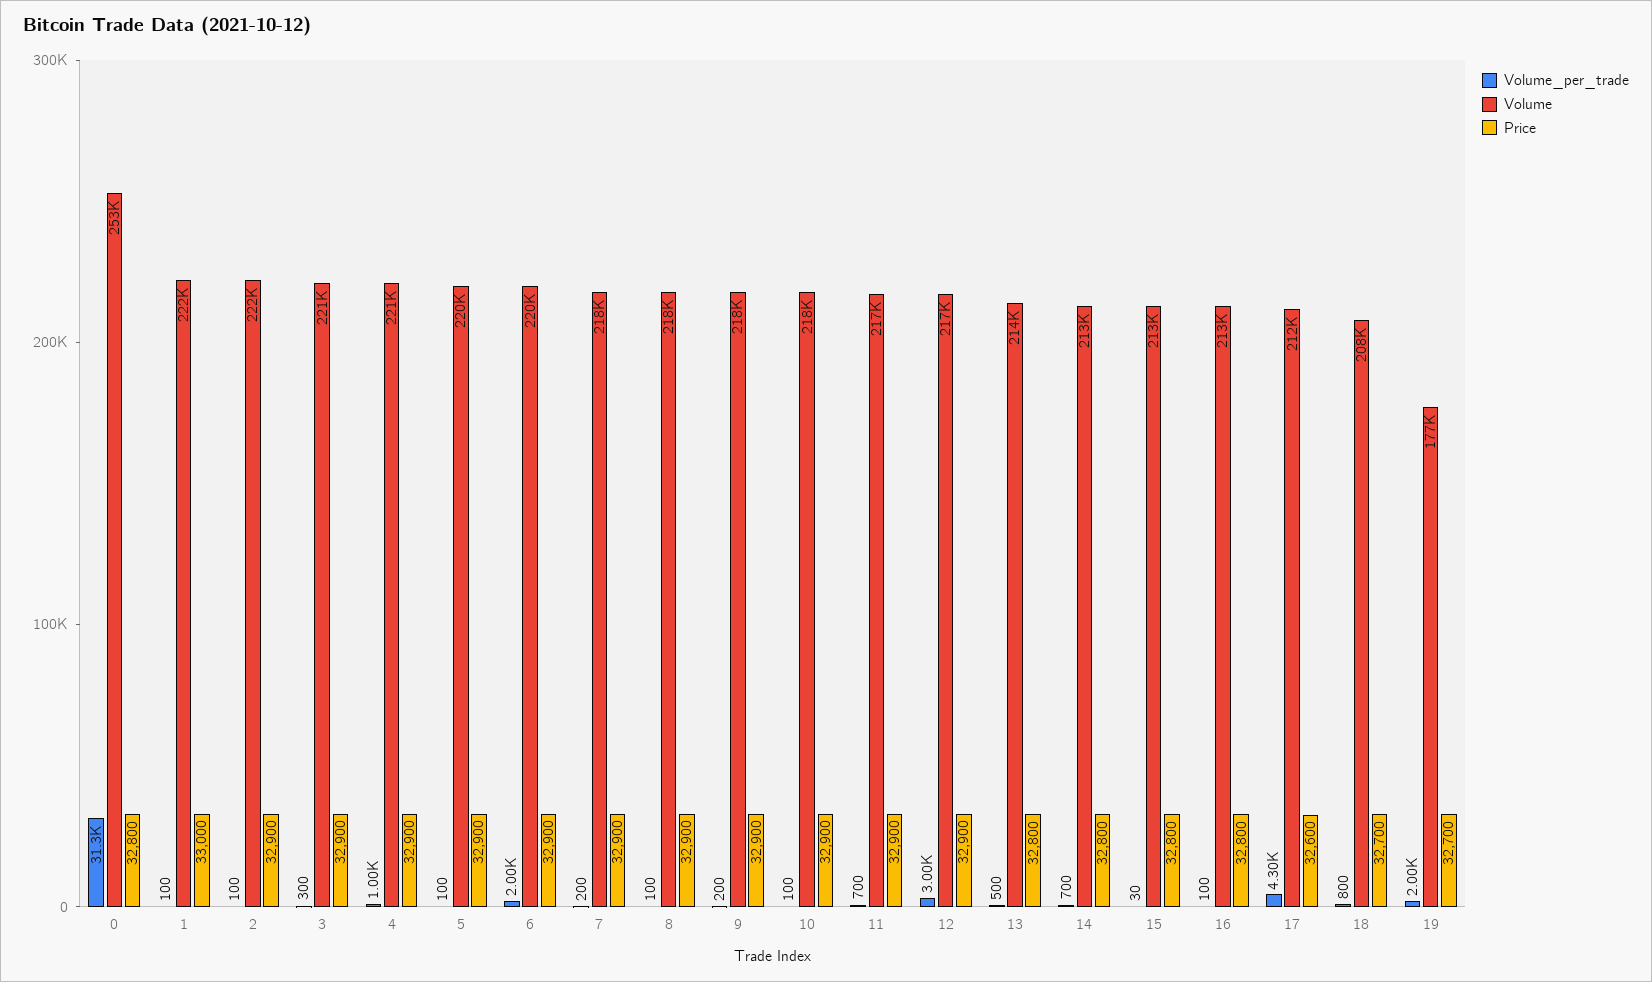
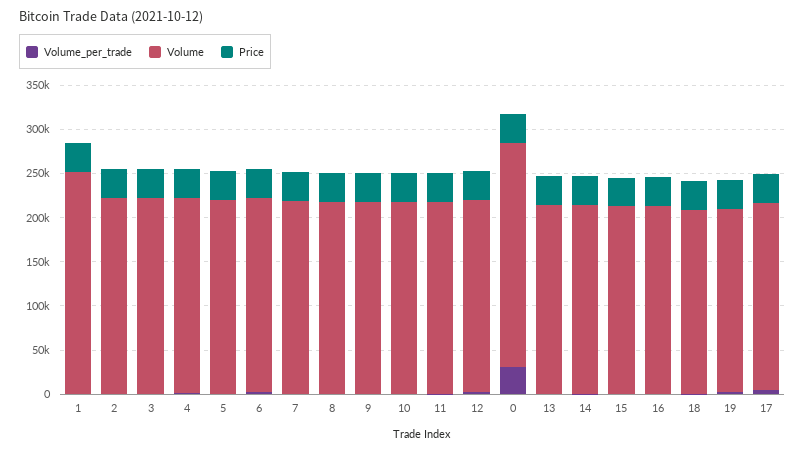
  {
    "Volume_per_trade": {
      "0": 31300,
      "1": 100,
      "2": 100,
      "3": 300,
      "4": 1000,
      "5": 100,
      "6": 2000,
      "7": 200,
      "8": 100,
      "9": 200,
      "10": 100,
      "11": 700,
      "12": 3000,
      "13": 500,
      "14": 700,
      "15": 30,
      "16": 100,
      "17": 4300,
      "18": 800,
      "19": 2000
    },
    "Volume": {
      "0": 253000,
-     "1": 222000,
+     "1": 250000,
      "2": 222000,
      "3": 221000,
      "4": 221000,
      "5": 220000,
      "6": 220000,
      "7": 218000,
      "8": 218000,
      "9": 218000,
      "10": 218000,
      "11": 217000,
      "12": 217000,
      "13": 214000,
      "14": 213000,
      "15": 213000,
      "16": 213000,
      "17": 212000,
      "18": 208000,
-     "19": 177000
+     "19": 210000
    },
    "Price": {
      "0": 32800,
      "1": 33000,
      "2": 32900,
      "3": 32900,
      "4": 32900,
      "5": 32900,
      "6": 32900,
      "7": 32900,
      "8": 32900,
      "9": 32900,
      "10": 32900,
      "11": 32900,
      "12": 32900,
      "13": 32800,
      "14": 32800,
      "15": 32800,
      "16": 32800,
      "17": 32600,
      "18": 32700,
      "19": 32700
    }
  }

